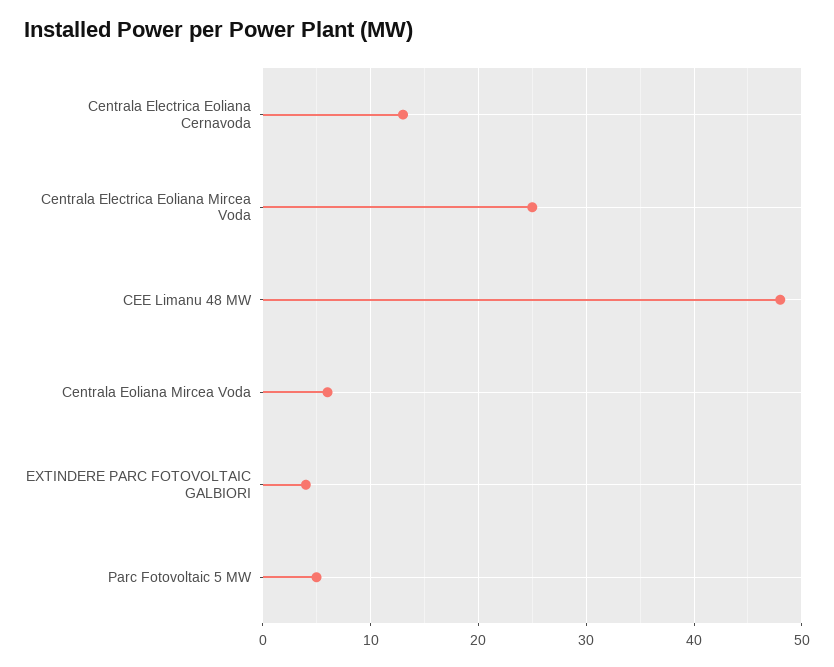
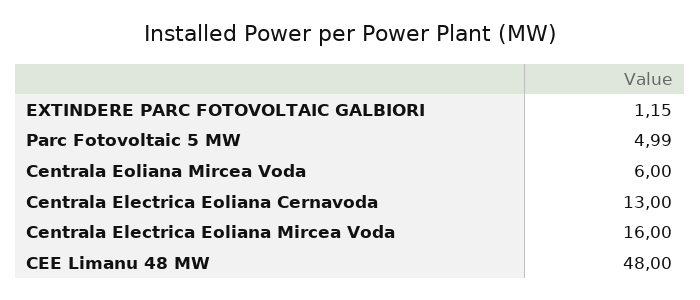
  {
    "Centrala Electrica Eoliana Cernavoda": 13,
-   "Centrala Electrica Eoliana Mircea Voda": 25,
+   "Centrala Electrica Eoliana Mircea Voda": 16,
    "CEE Limanu 48 MW": 48,
    "Centrala Eoliana Mircea Voda": 6,
-   "EXTINDERE PARC FOTOVOLTAIC GALBIORI": 4,
+   "EXTINDERE PARC FOTOVOLTAIC GALBIORI": 1.15,
    "Parc Fotovoltaic 5 MW": 4.99
  }

